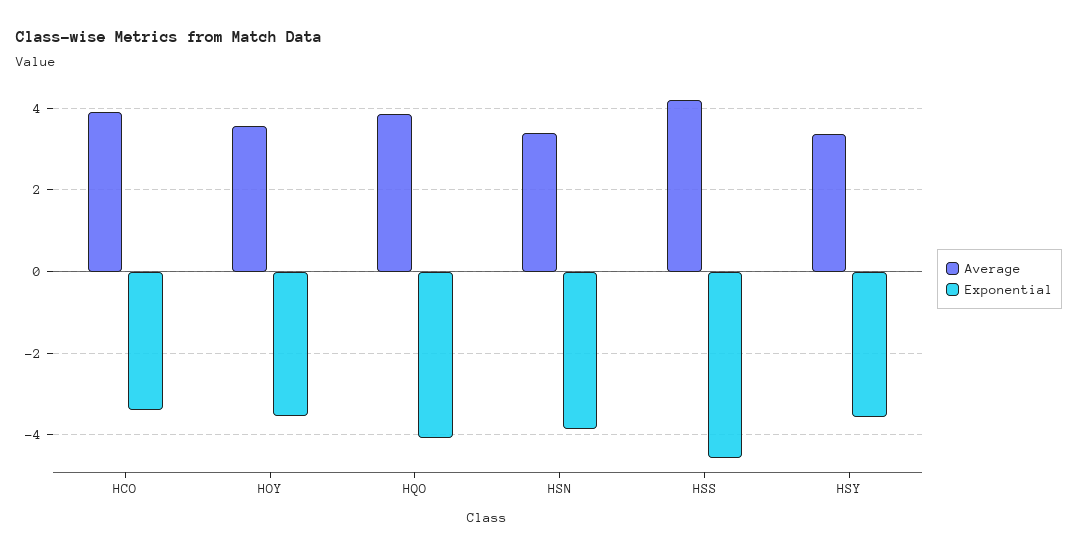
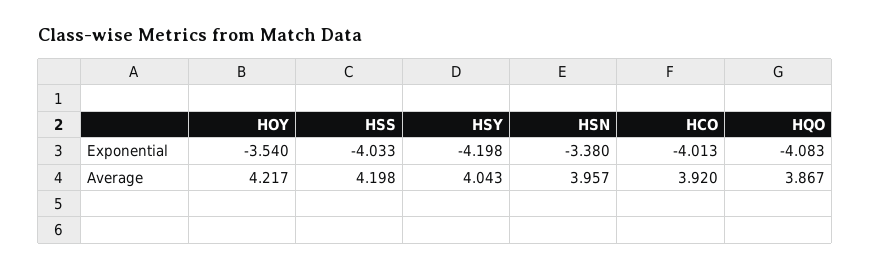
  {
    "Average": {
      "HCO": 3.92,
-     "HOY": 3.6,
+     "HOY": 4.217,
      "HQO": 3.867,
-     "HSN": 3.4,
+     "HSN": 3.957,
      "HSS": 4.198,
-     "HSY": 3.4
+     "HSY": 4.043
    },
    "Exponential": {
-     "HCO": -3.4,
+     "HCO": -4.013,
      "HOY": -3.54,
      "HQO": -4.083,
-     "HSN": -3.8,
+     "HSN": -3.38,
-     "HSS": -4.6,
+     "HSS": -4.033,
-     "HSY": -3.6
+     "HSY": -4.198
    }
  }

